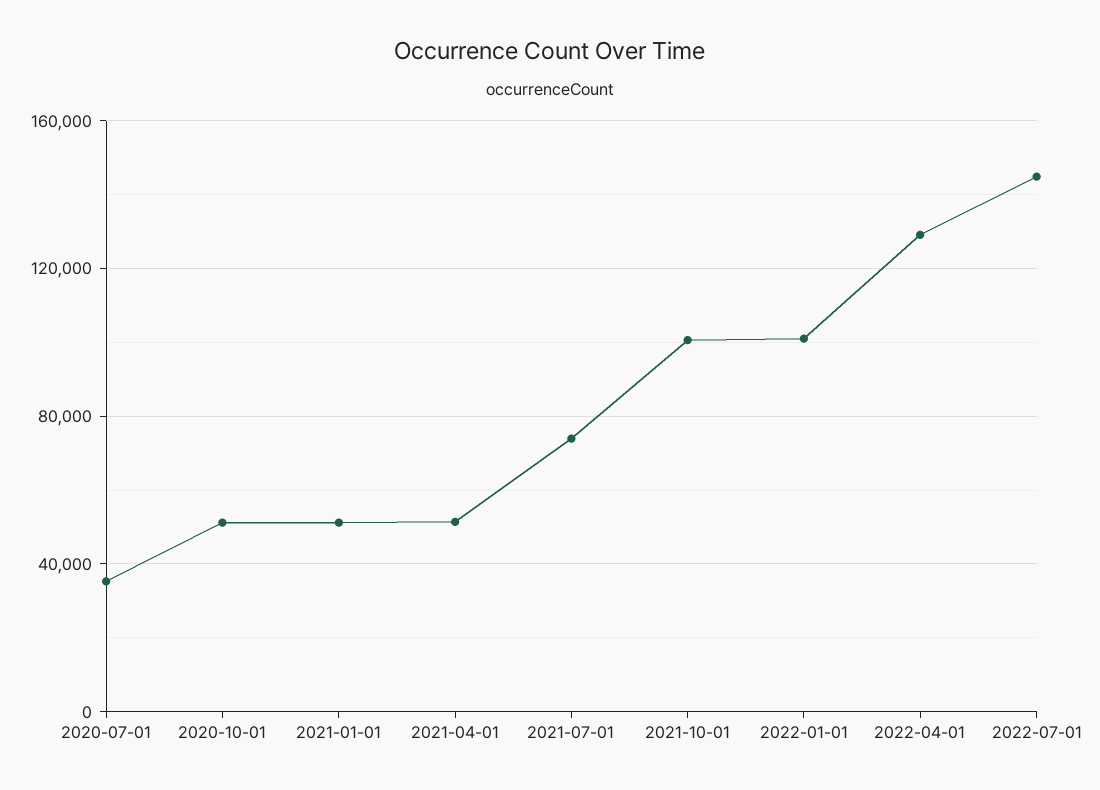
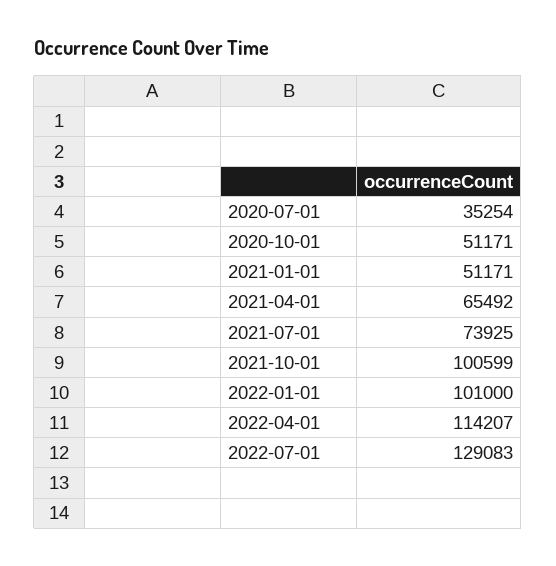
  {
    "2020-07-01": 35254,
    "2020-10-01": 51171,
    "2021-01-01": 51171,
-   "2021-04-01": 50000,
+   "2021-04-01": 65492,
    "2021-07-01": 73925,
    "2021-10-01": 100599,
    "2022-01-01": 101000,
-   "2022-04-01": 130000,
+   "2022-04-01": 114207,
-   "2022-07-01": 145000
+   "2022-07-01": 129083
  }

